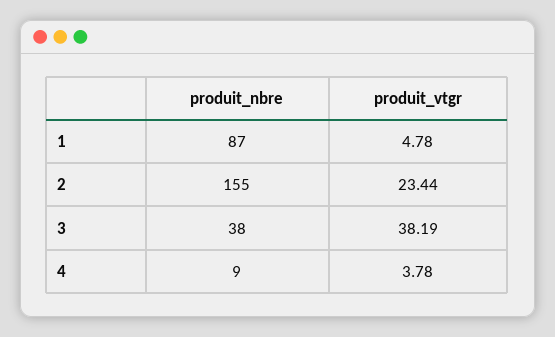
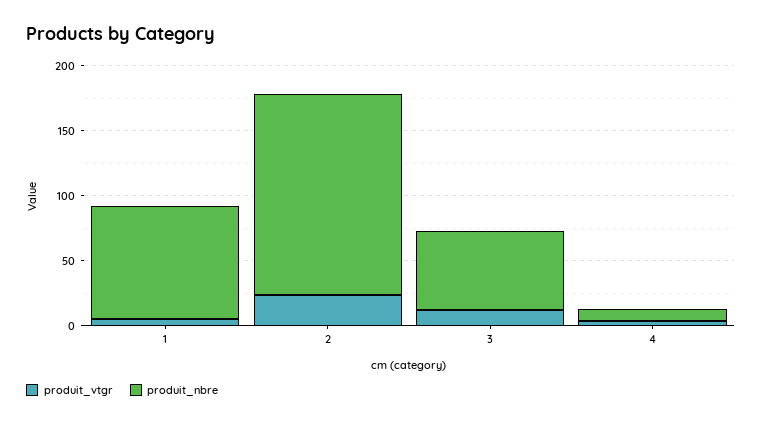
  {
    "produit_nbre": {
      "1": 87,
      "2": 155,
-     "3": 38,
+     "3": 60,
      "4": 9
    },
    "produit_vtgr": {
      "1": 4.78,
      "2": 23.44,
-     "3": 38.19,
+     "3": 10,
      "4": 3.78
    }
  }

